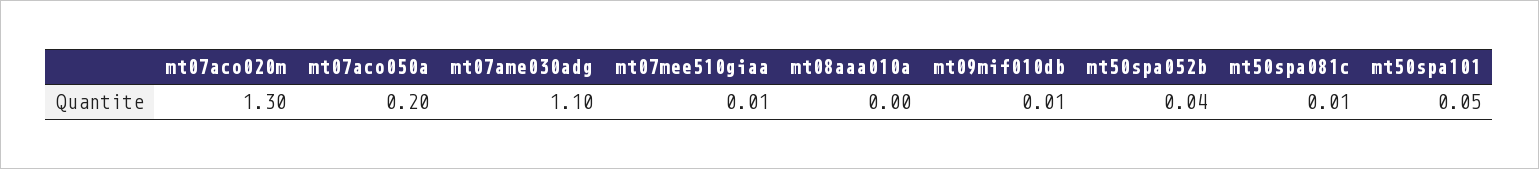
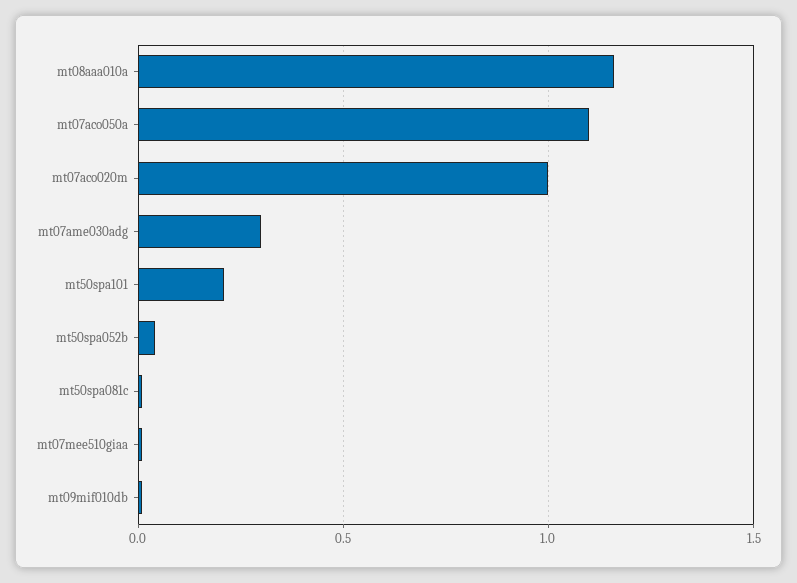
  {
-   "mt07aco020m": 1.3,
+   "mt07aco020m": 1,
-   "mt07aco050a": 0.2,
+   "mt07aco050a": 1.1,
-   "mt07ame030adg": 1.1,
+   "mt07ame030adg": 0.3,
    "mt07mee510giaa": 0.01,
-   "mt08aaa010a": 0,
+   "mt08aaa010a": 1.15,
    "mt09mif010db": 0.01,
    "mt50spa052b": 0.04,
    "mt50spa081c": 0.01,
-   "mt50spa101": 0.05
+   "mt50spa101": 0.2
  }

